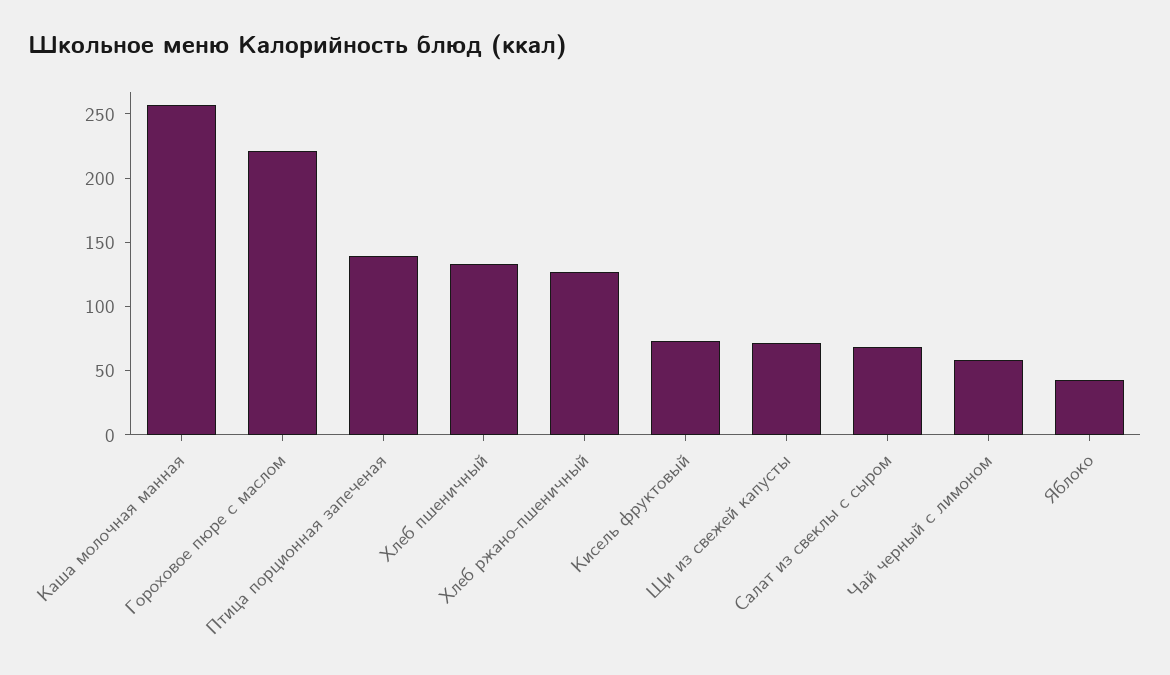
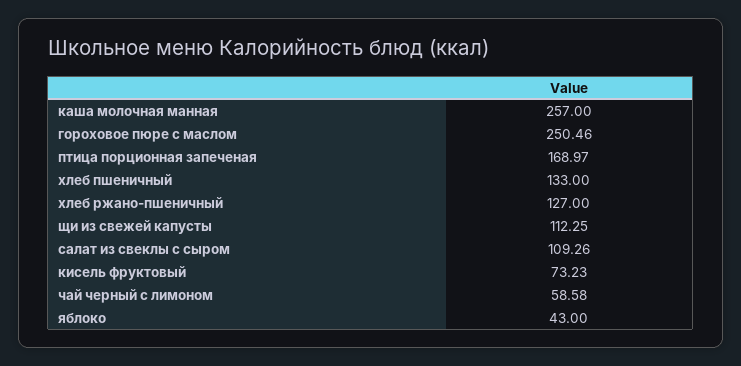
  {
    "Каша молочная манная": 257,
-   "Гороховое пюре с маслом": 220,
+   "Гороховое пюре с маслом": 250.46,
-   "Птица порционная запеченая": 140,
+   "Птица порционная запеченая": 168.97,
    "Хлеб пшеничный": 133,
    "Хлеб ржано-пшеничный": 127,
    "Кисель фруктовый": 73.23,
-   "Щи из свежей капусты": 70,
+   "Щи из свежей капусты": 112.25,
-   "Салат из свеклы с сыром": 70,
+   "Салат из свеклы с сыром": 109.26,
    "Чай черный с лимоном": 58.58,
    "Яблоко": 43
  }

